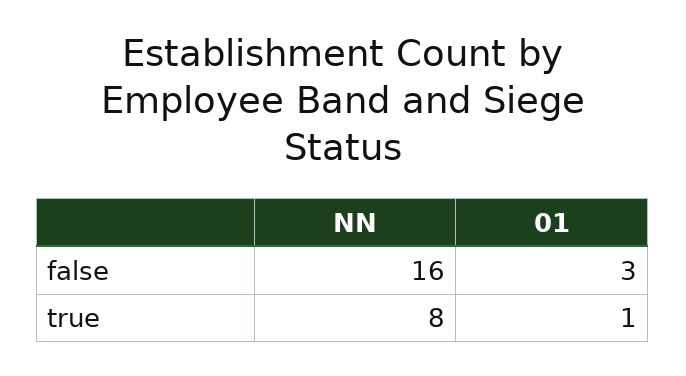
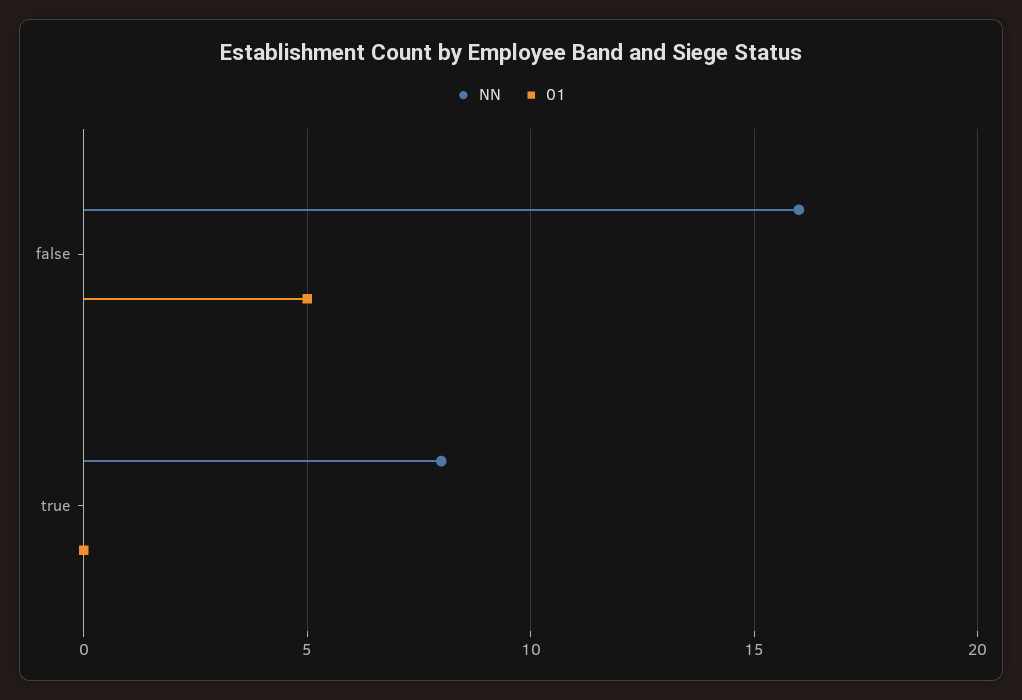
  {
    "NN": {
      "false": 16,
      "true": 8
    },
    "01": {
-     "false": 3,
+     "false": 5,
-     "true": 1
+     "true": 0
    }
  }

